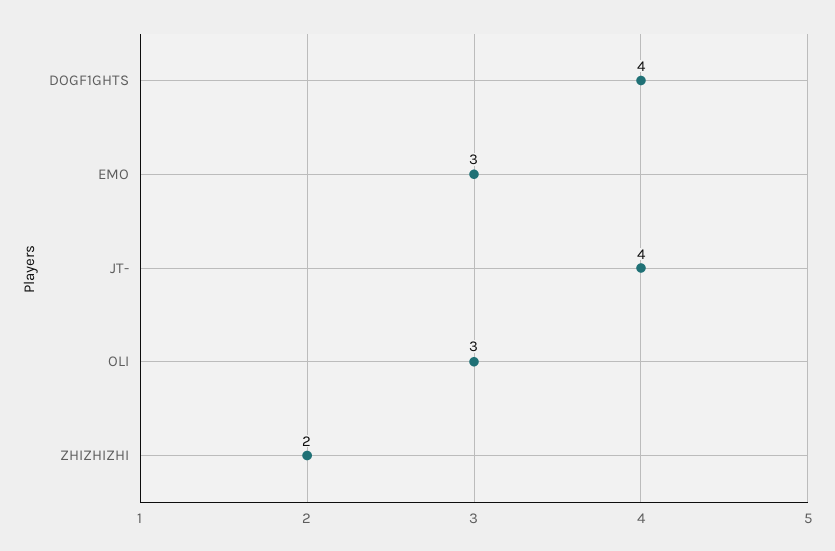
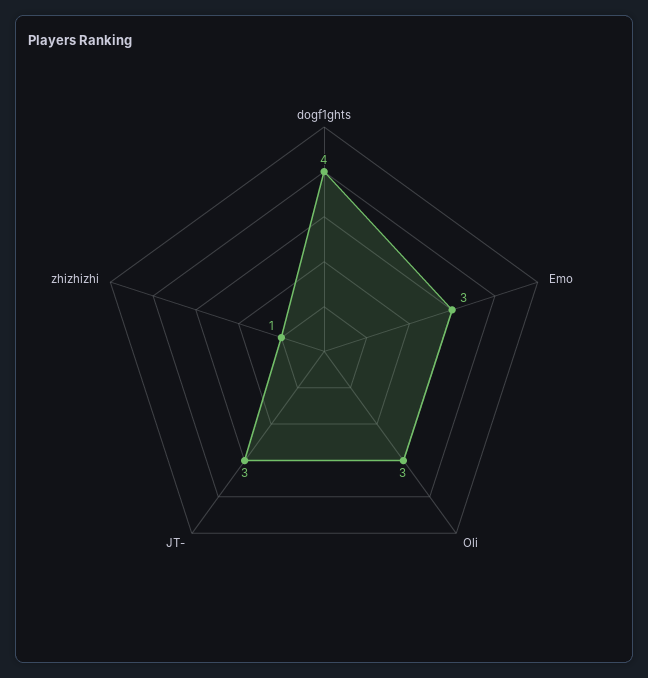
  {
    "DOGF1GHTS": 4,
    "EMO": 3,
-   "JT-": 4,
+   "JT-": 3,
    "OLI": 3,
-   "ZHIZHIZHI": 2
+   "ZHIZHIZHI": 1
  }

